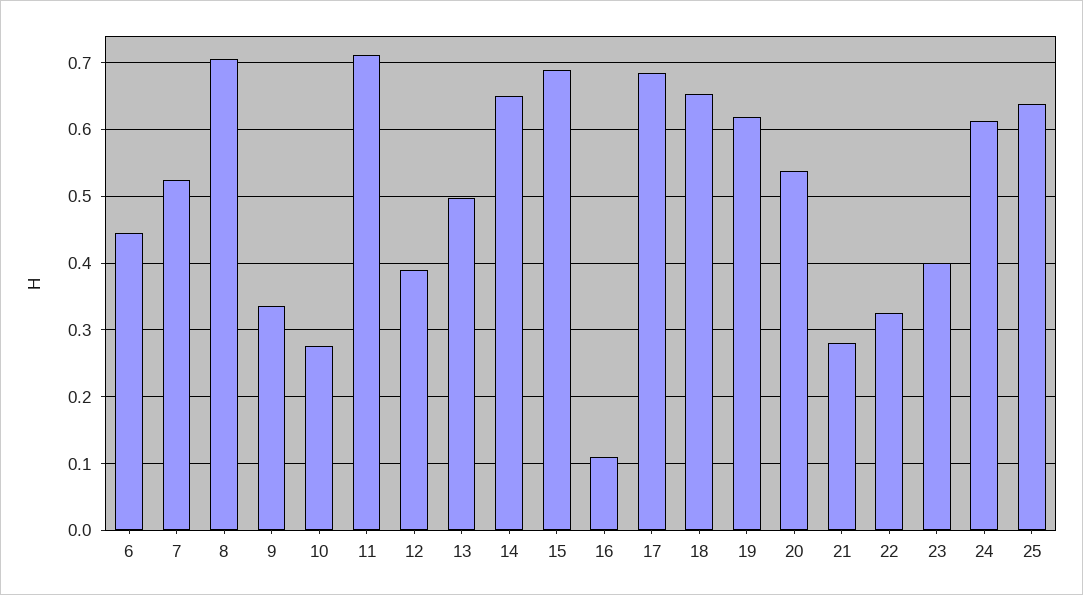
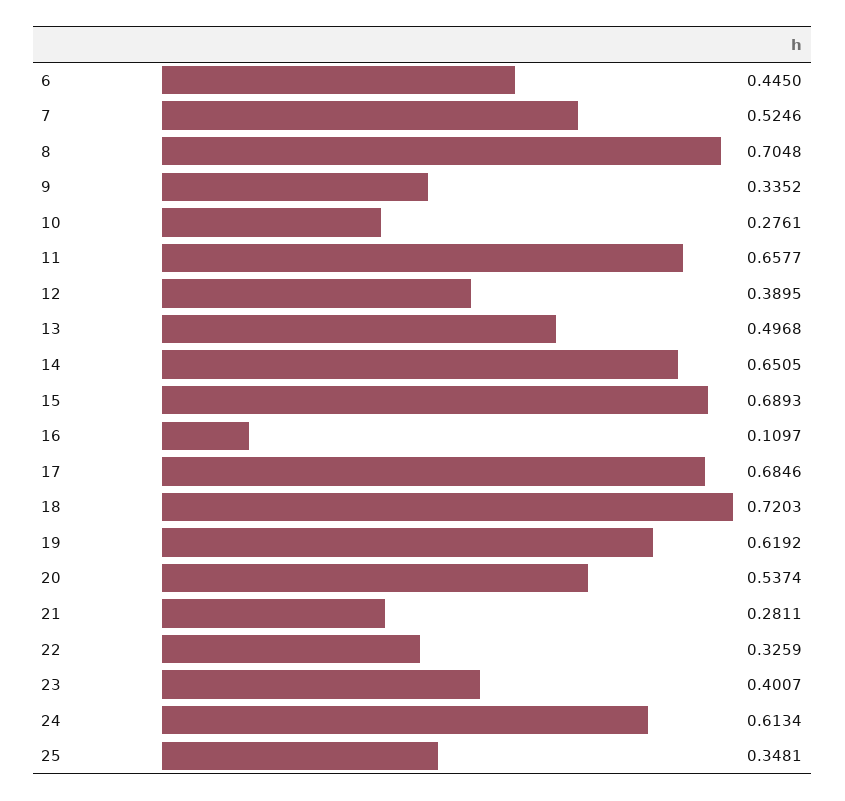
  {
    "6": 0.445,
    "7": 0.5246,
    "8": 0.7048,
    "9": 0.3352,
    "10": 0.2761,
-   "11": 0.71,
+   "11": 0.6577,
    "12": 0.3895,
    "13": 0.4968,
    "14": 0.6505,
    "15": 0.6893,
    "16": 0.1097,
    "17": 0.6846,
-   "18": 0.65,
+   "18": 0.7203,
    "19": 0.6192,
    "20": 0.5374,
    "21": 0.2811,
    "22": 0.3259,
    "23": 0.4007,
    "24": 0.6134,
-   "25": 0.64
+   "25": 0.3481
  }

